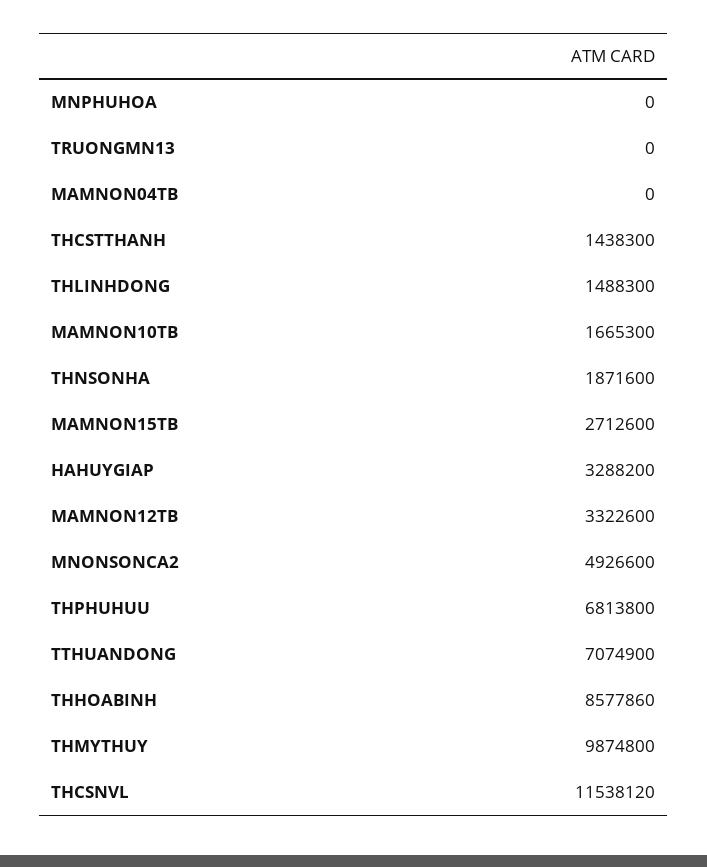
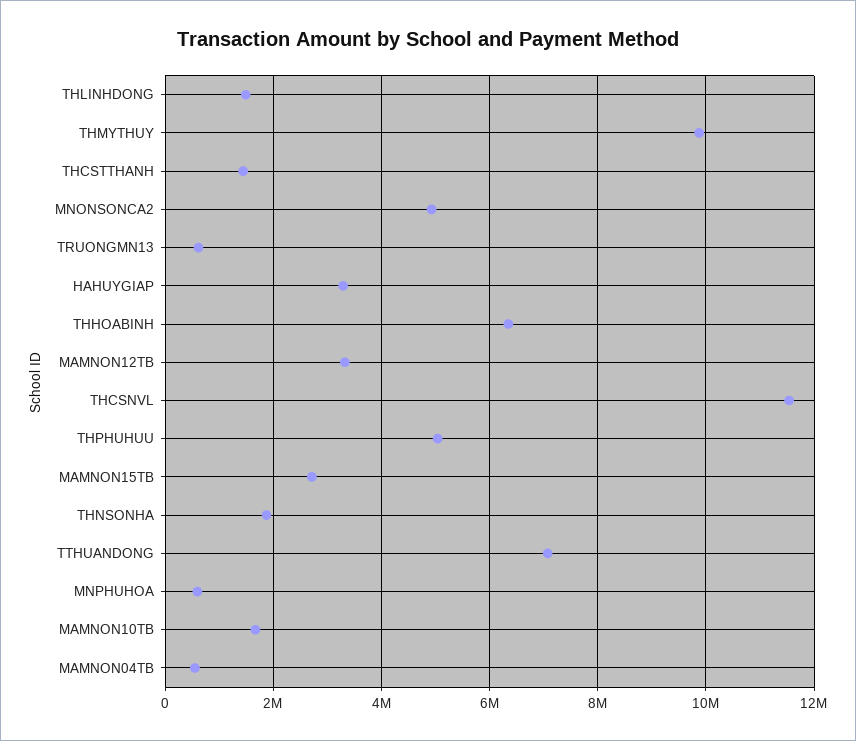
  {
-   "MNPHUHOA": 0,
+   "MNPHUHOA": 600000,
-   "TRUONGMN13": 0,
+   "TRUONGMN13": 600000,
-   "MAMNON04TB": 0,
+   "MAMNON04TB": 600000,
    "THCSTTHANH": 1438300,
    "THLINHDONG": 1488300,
    "MAMNON10TB": 1665300,
    "THNSONHA": 1871600,
    "MAMNON15TB": 2712600,
    "HAHUYGIAP": 3288200,
    "MAMNON12TB": 3322600,
    "MNONSONCA2": 4926600,
-   "THPHUHUU": 6813800,
+   "THPHUHUU": 5000000,
    "TTHUANDONG": 7074900,
-   "THHOABINH": 8577860,
+   "THHOABINH": 6400000,
    "THMYTHUY": 9874800,
    "THCSNVL": 11538120
  }

